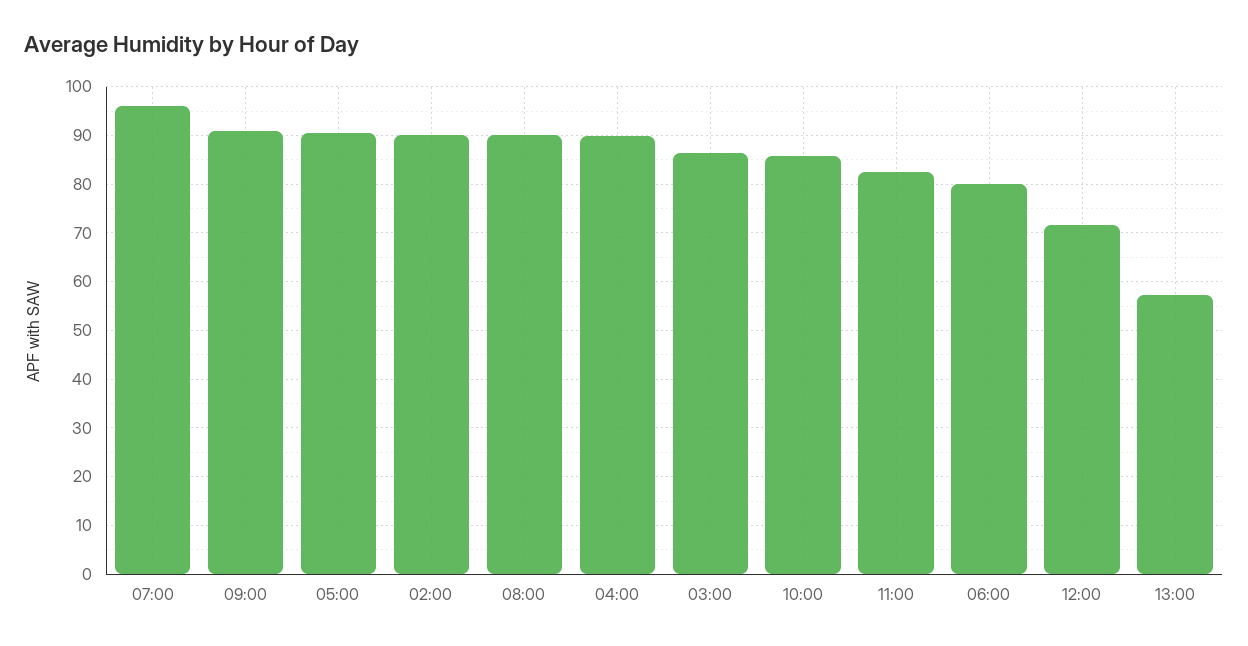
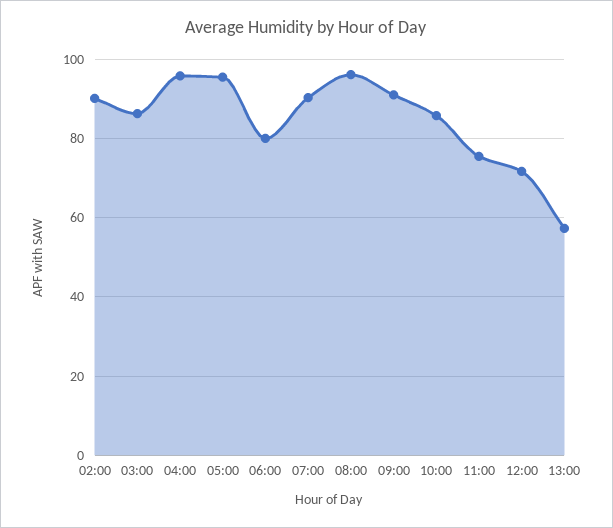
  {
-   "07:00": 96,
+   "07:00": 90,
    "09:00": 92,
-   "05:00": 90,
+   "05:00": 96,
    "02:00": 90,
-   "08:00": 90,
+   "08:00": 96,
-   "04:00": 90,
+   "04:00": 96,
    "03:00": 86,
    "10:00": 86,
-   "11:00": 82,
+   "11:00": 76,
    "06:00": 80,
    "12:00": 72,
    "13:00": 58
  }

